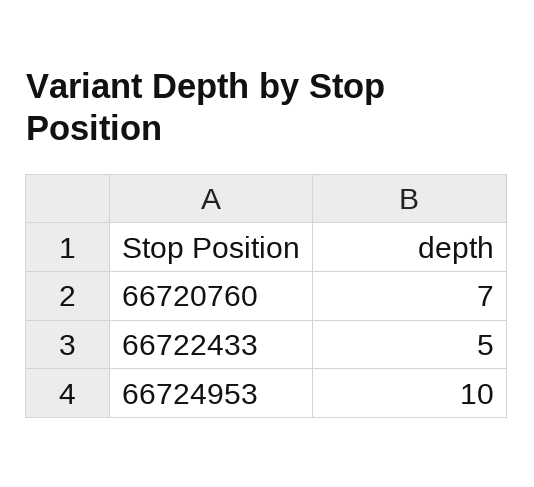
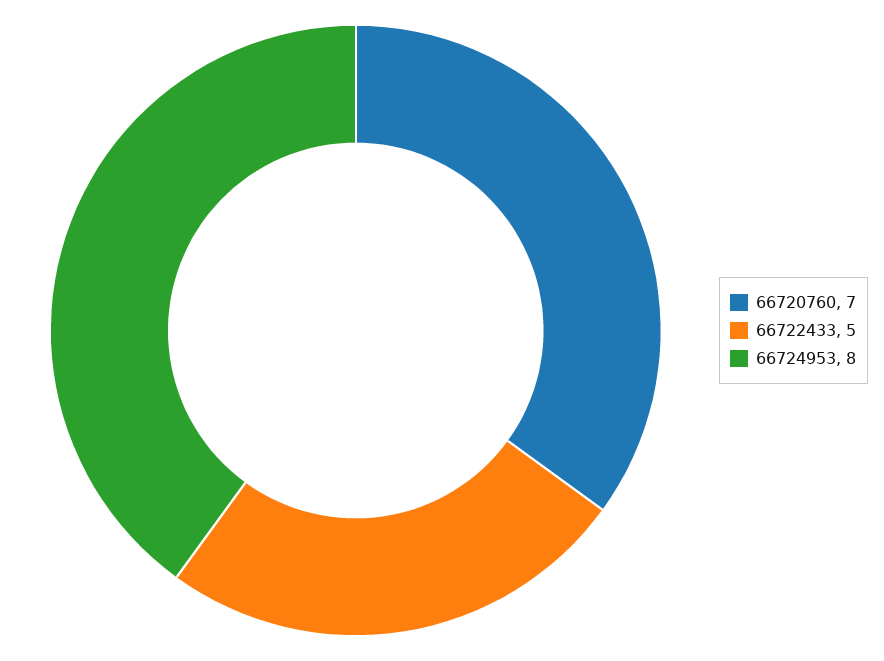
  {
    "66720760": 7,
    "66722433": 5,
-   "66724953": 10
+   "66724953": 8
  }

